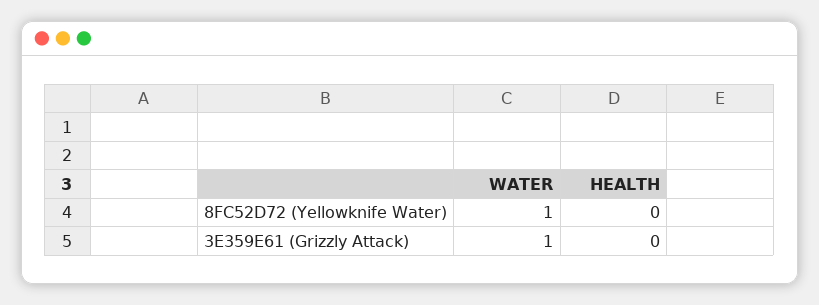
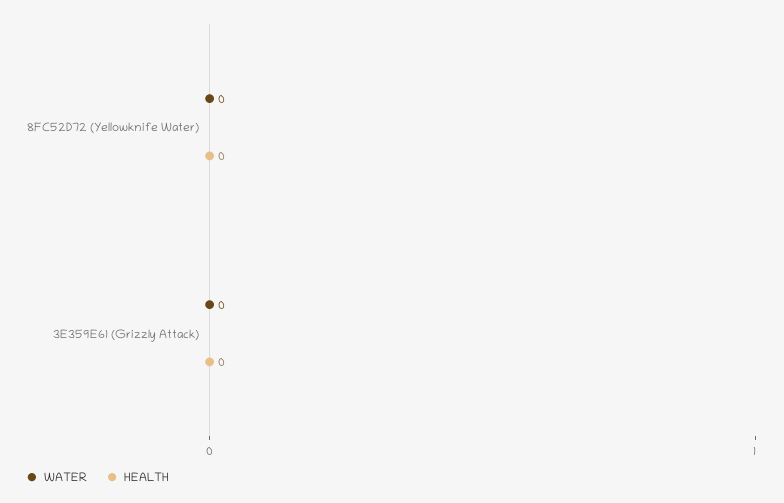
  {
    "WATER": {
-     "8FC52D72 (Yellowknife Water)": 1,
+     "8FC52D72 (Yellowknife Water)": 0,
-     "3E359E61 (Grizzly Attack)": 1
+     "3E359E61 (Grizzly Attack)": 0
    },
    "HEALTH": {
      "8FC52D72 (Yellowknife Water)": 0,
      "3E359E61 (Grizzly Attack)": 0
    }
  }

